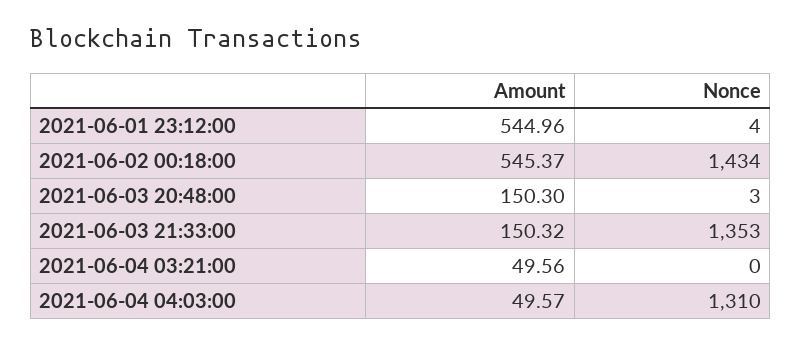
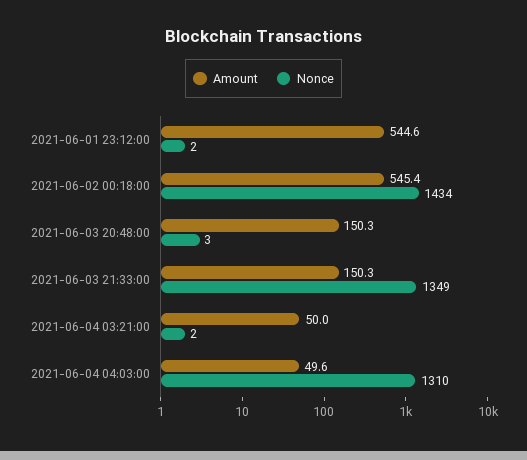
  {
    "Amount": {
-     "2021-06-01 23:12:00": 544.96,
+     "2021-06-01 23:12:00": 544.6,
      "2021-06-02 00:18:00": 545.37,
      "2021-06-03 20:48:00": 150.3,
      "2021-06-03 21:33:00": 150.32,
-     "2021-06-04 03:21:00": 49.56,
+     "2021-06-04 03:21:00": 50,
      "2021-06-04 04:03:00": 49.57
    },
    "Nonce": {
-     "2021-06-01 23:12:00": 4,
+     "2021-06-01 23:12:00": 2,
      "2021-06-02 00:18:00": 1434,
      "2021-06-03 20:48:00": 3,
-     "2021-06-03 21:33:00": 1353,
+     "2021-06-03 21:33:00": 1349,
-     "2021-06-04 03:21:00": 0,
+     "2021-06-04 03:21:00": 2,
      "2021-06-04 04:03:00": 1310
    }
  }

